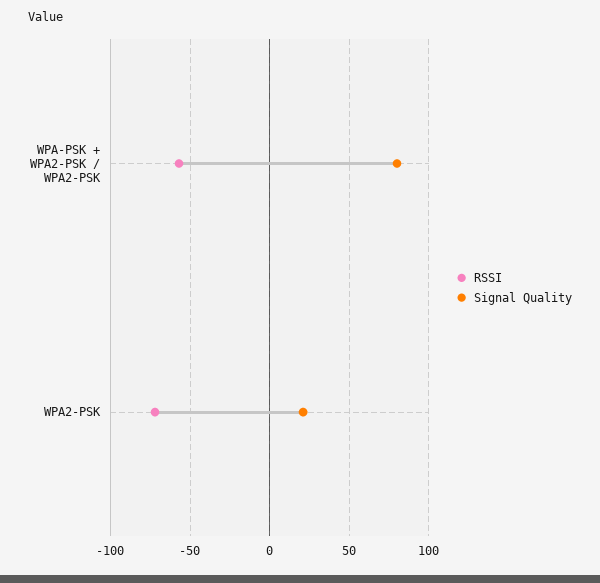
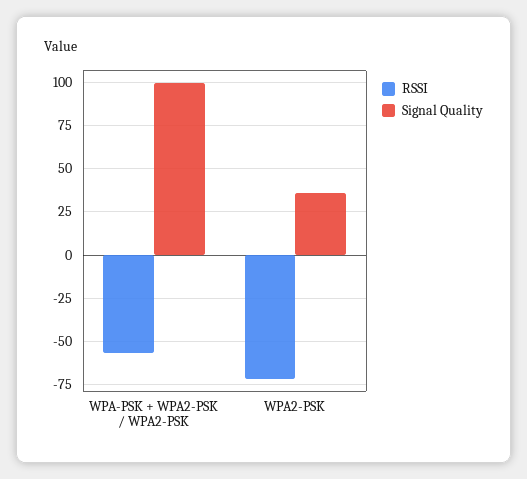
  {
    "RSSI": {
      "WPA-PSK + WPA2-PSK / WPA2-PSK": -55,
      "WPA2-PSK": -70
    },
    "Signal Quality": {
-     "WPA-PSK + WPA2-PSK / WPA2-PSK": 80,
+     "WPA-PSK + WPA2-PSK / WPA2-PSK": 100,
-     "WPA2-PSK": 20
+     "WPA2-PSK": 35
    }
  }

